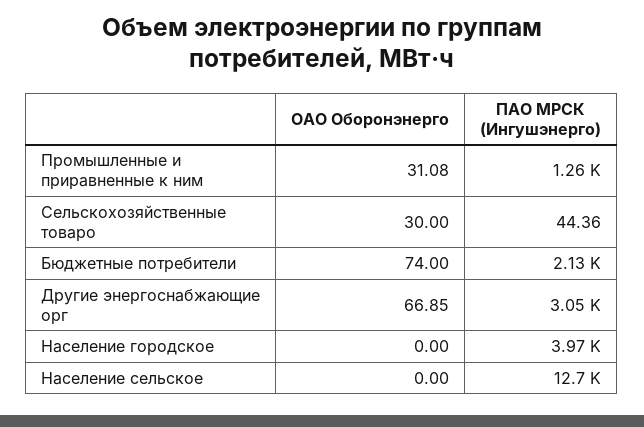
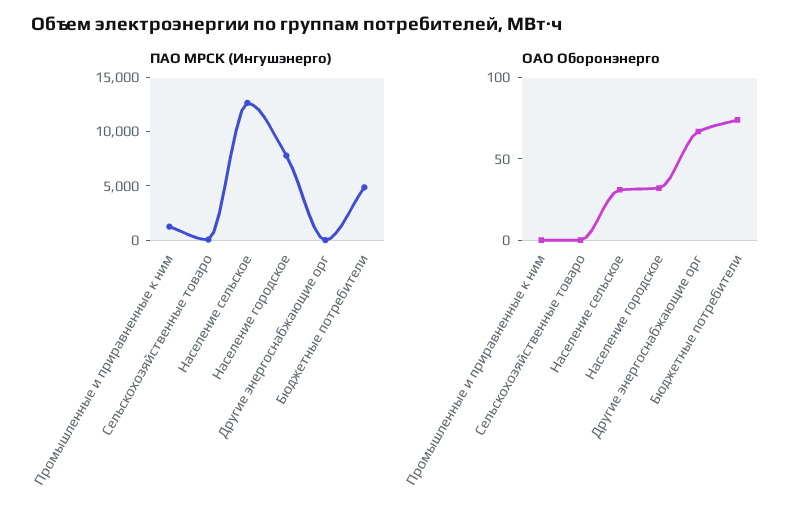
  {
    "ОАО Оборонэнерго": {
-     "Промышленные и приравненные к ним": 31.08,
+     "Промышленные и приравненные к ним": 0,
-     "Сельскохозяйственные товаро": 30,
+     "Сельскохозяйственные товаро": 0,
      "Бюджетные потребители": 74,
      "Другие энергоснабжающие орг": 66.85,
-     "Население городское": 0,
+     "Население городское": 30,
-     "Население сельское": 0
+     "Население сельское": 30
    },
    "ПАО МРСК (Ингушэнерго)": {
      "Промышленные и приравненные к ним": 1260,
      "Сельскохозяйственные товаро": 44.36,
-     "Бюджетные потребители": 2130,
+     "Бюджетные потребители": 5000,
-     "Другие энергоснабжающие орг": 3050,
+     "Другие энергоснабжающие орг": 0,
-     "Население городское": 3970,
+     "Население городское": 8000,
      "Население сельское": 12700
    }
  }

